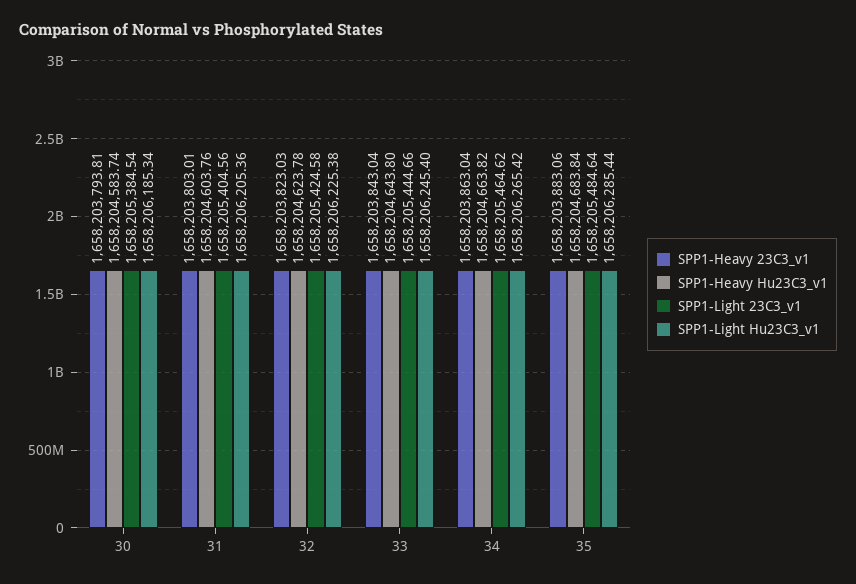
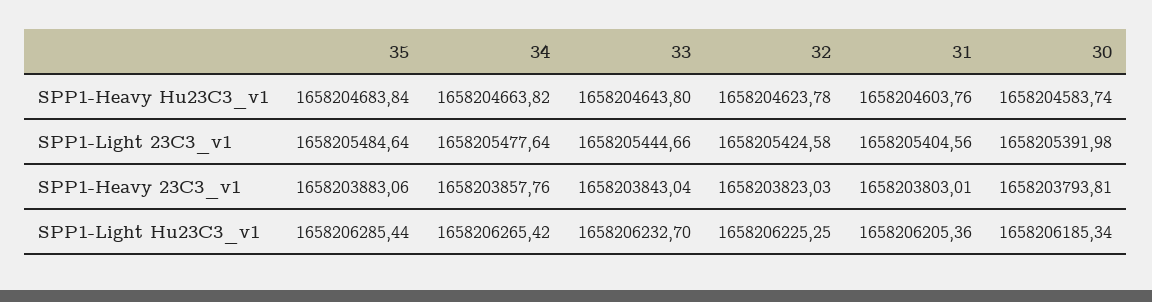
  {
    "SPP1-Heavy 23C3_v1": {
      "30": 1658203793.81,
      "31": 1658203803.01,
      "32": 1658203823.03,
      "33": 1658203843.04,
-     "34": 1658203863.04,
+     "34": 1658203857.76,
      "35": 1658203883.06
    },
    "SPP1-Heavy Hu23C3_v1": {
      "30": 1658204583.74,
      "31": 1658204603.76,
      "32": 1658204623.78,
      "33": 1658204643.8,
      "34": 1658204663.82,
      "35": 1658204683.84
    },
    "SPP1-Light 23C3_v1": {
-     "30": 1658205384.54,
+     "30": 1658205391.98,
      "31": 1658205404.56,
      "32": 1658205424.58,
      "33": 1658205444.66,
-     "34": 1658205464.62,
+     "34": 1658205477.64,
      "35": 1658205484.64
    },
    "SPP1-Light Hu23C3_v1": {
      "30": 1658206185.34,
      "31": 1658206205.36,
-     "32": 1658206225.38,
+     "32": 1658206225.25,
-     "33": 1658206245.4,
+     "33": 1658206232.7,
      "34": 1658206265.42,
      "35": 1658206285.44
    }
  }

